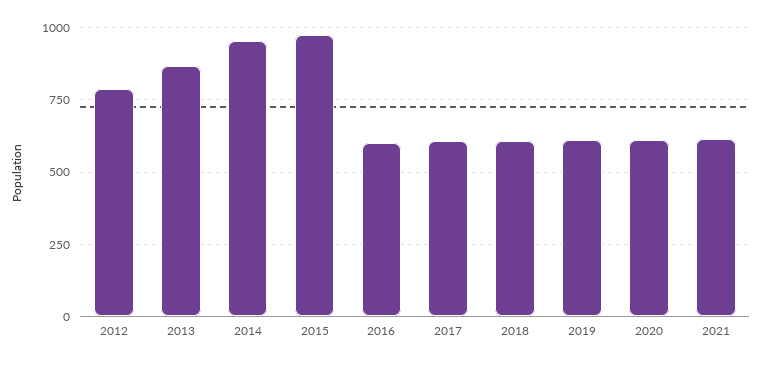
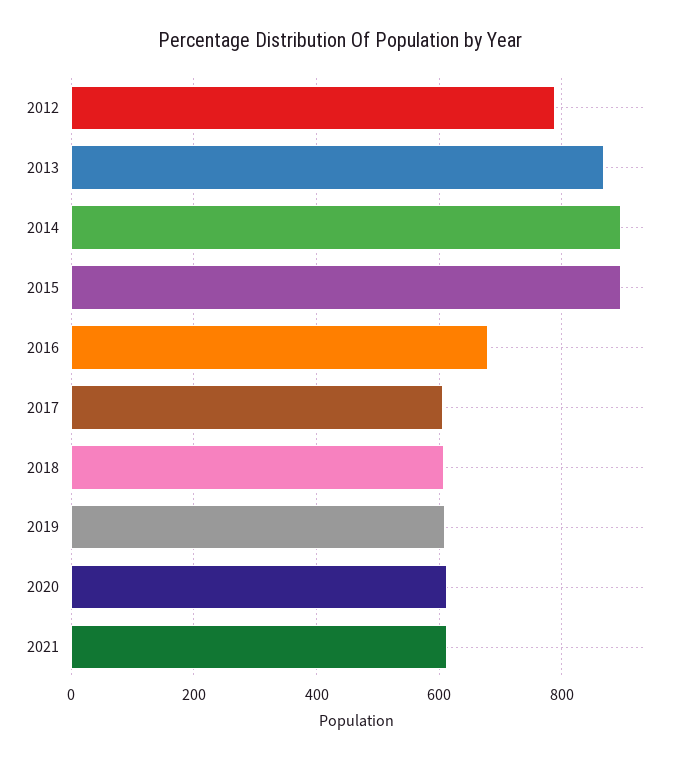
  {
    "2012": 780,
    "2013": 860,
-   "2014": 950,
+   "2014": 900,
-   "2015": 975,
+   "2015": 900,
-   "2016": 600,
+   "2016": 680,
    "2017": 600,
    "2018": 600,
    "2019": 620,
    "2020": 620,
    "2021": 620
  }

